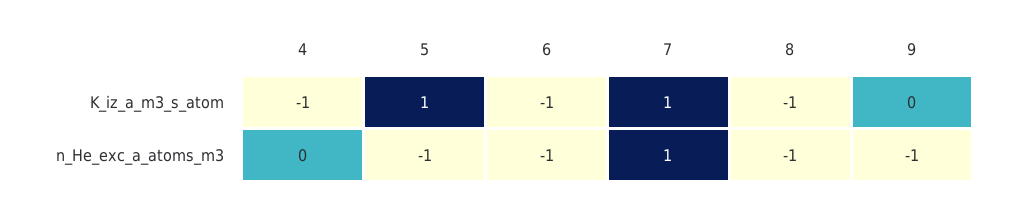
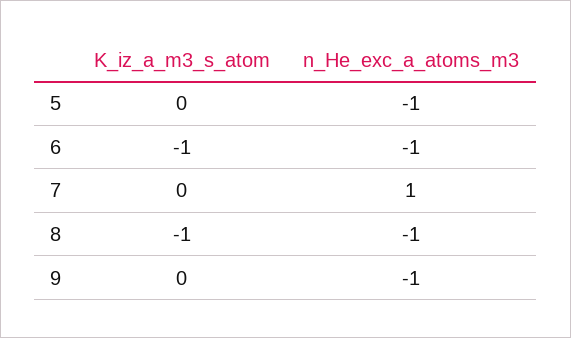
  {
-   "4": {
-     "K_iz_a_m3_s_atom": -1,
-     "n_He_exc_a_atoms_m3": 0
-   },
    "5": {
-     "K_iz_a_m3_s_atom": 1,
+     "K_iz_a_m3_s_atom": 0,
      "n_He_exc_a_atoms_m3": -1
    },
    "6": {
      "K_iz_a_m3_s_atom": -1,
      "n_He_exc_a_atoms_m3": -1
    },
    "7": {
-     "K_iz_a_m3_s_atom": 1,
+     "K_iz_a_m3_s_atom": 0,
      "n_He_exc_a_atoms_m3": 1
    },
    "8": {
      "K_iz_a_m3_s_atom": -1,
      "n_He_exc_a_atoms_m3": -1
    },
    "9": {
      "K_iz_a_m3_s_atom": 0,
      "n_He_exc_a_atoms_m3": -1
    }
  }

